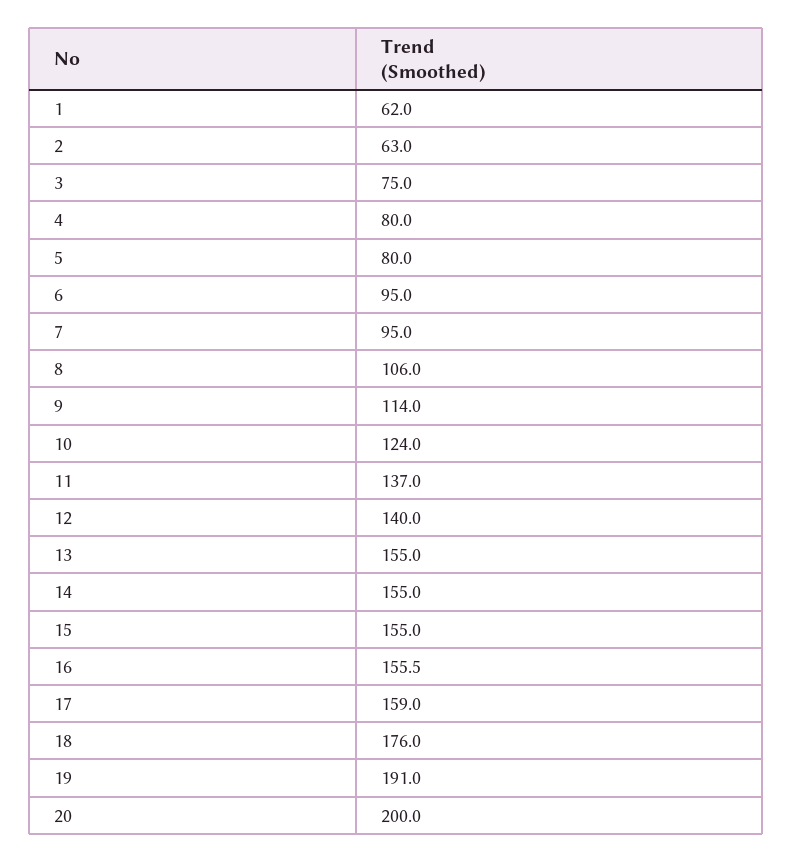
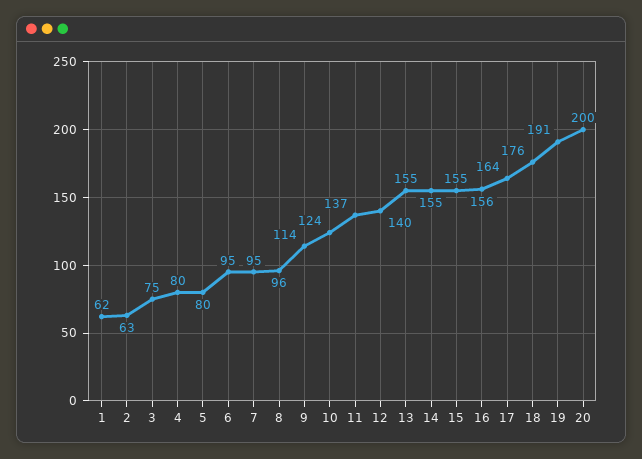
  {
    "1": 62,
    "2": 63,
    "3": 75,
    "4": 80,
    "5": 80,
    "6": 95,
    "7": 95,
-   "8": 106,
+   "8": 96,
    "9": 114,
    "10": 124,
    "11": 137,
    "12": 140,
    "13": 155,
    "14": 155,
    "15": 155,
    "16": 155.5,
-   "17": 159,
+   "17": 164,
    "18": 176,
    "19": 191,
    "20": 200
  }

